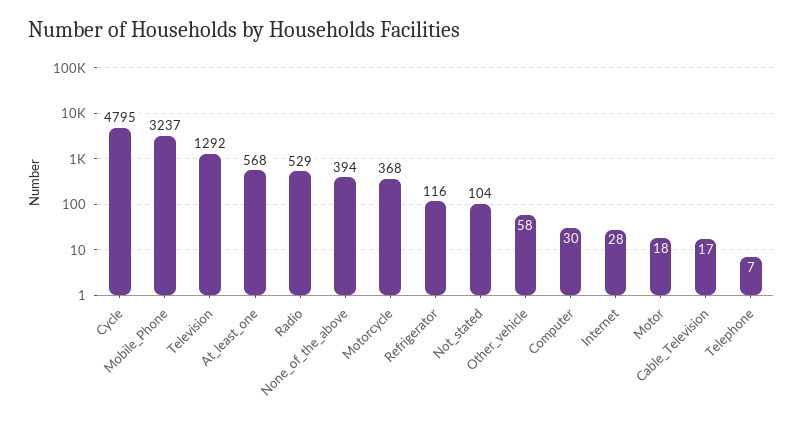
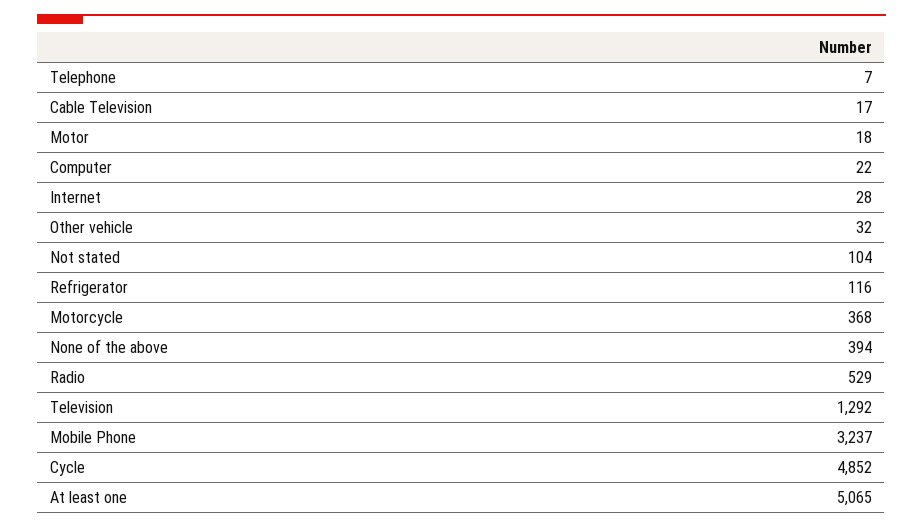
  {
-   "Cycle": 4795,
+   "Cycle": 4852,
    "Mobile_Phone": 3237,
    "Television": 1292,
-   "At_least_one": 568,
+   "At_least_one": 5065,
    "Radio": 529,
    "None_of_the_above": 394,
    "Motorcycle": 368,
    "Refrigerator": 116,
    "Not_stated": 104,
-   "Other_vehicle": 58,
+   "Other_vehicle": 32,
-   "Computer": 30,
+   "Computer": 22,
    "Internet": 28,
    "Motor": 18,
    "Cable_Television": 17,
    "Telephone": 7
  }

